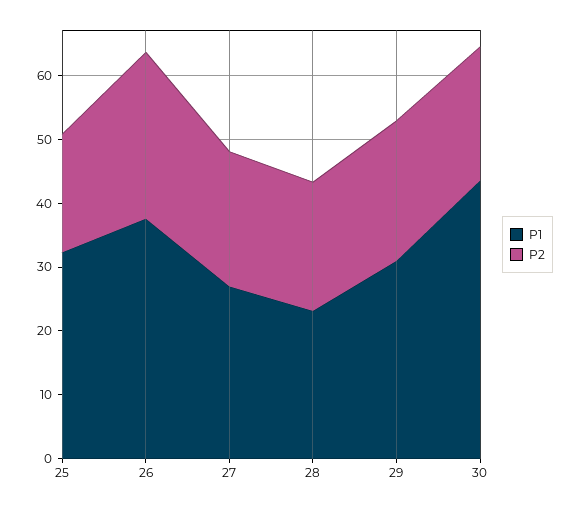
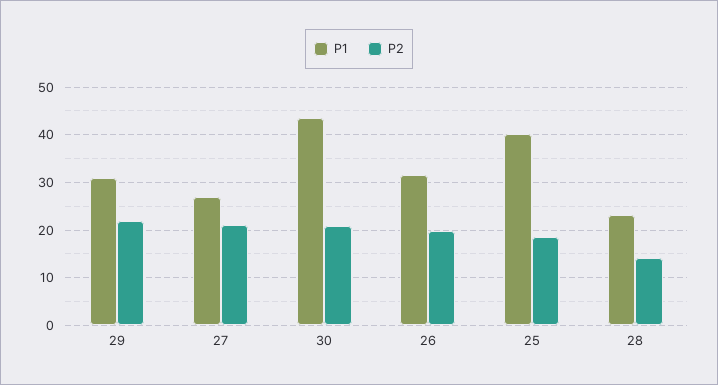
  {
    "P1": {
-     "25": 32,
+     "25": 40,
-     "26": 38,
+     "26": 32,
      "27": 26,
      "28": 24,
      "29": 30,
      "30": 44
    },
    "P2": {
      "25": 18,
-     "26": 26,
+     "26": 20,
      "27": 22,
-     "28": 20,
+     "28": 14,
      "29": 22,
      "30": 20
    }
  }

